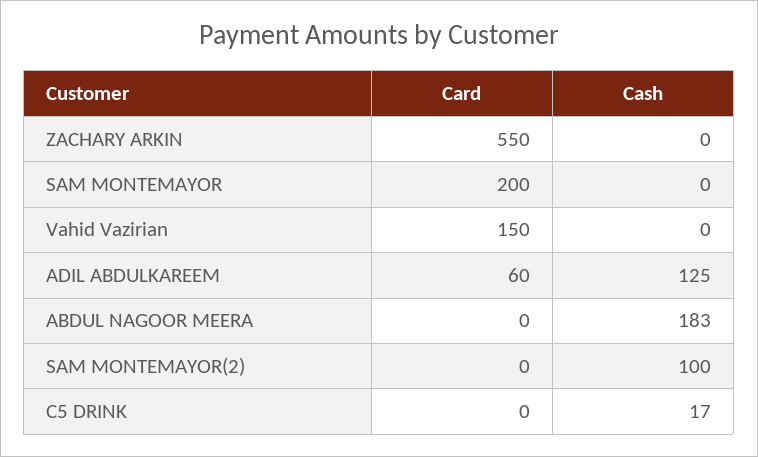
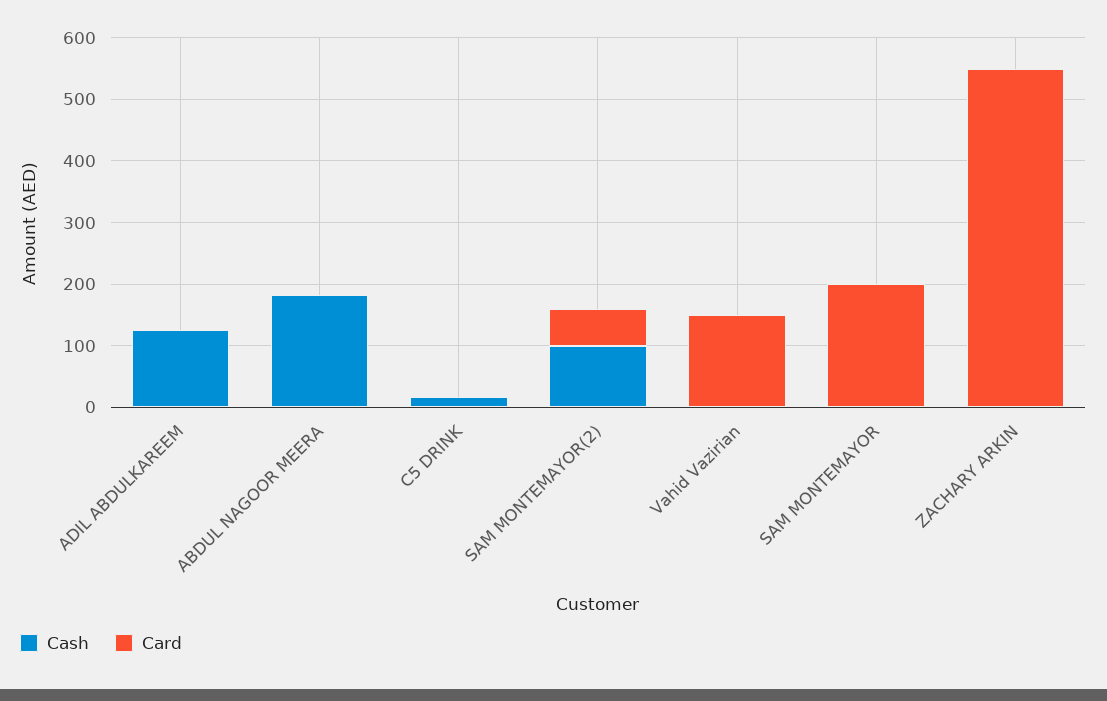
  {
    "Card": {
      "ZACHARY ARKIN": 550,
      "SAM MONTEMAYOR": 200,
      "Vahid Vazirian": 150,
-     "ADIL ABDULKAREEM": 60,
+     "ADIL ABDULKAREEM": 0,
      "ABDUL NAGOOR MEERA": 0,
-     "SAM MONTEMAYOR(2)": 0,
+     "SAM MONTEMAYOR(2)": 60,
      "C5 DRINK": 0
    },
    "Cash": {
      "ZACHARY ARKIN": 0,
      "SAM MONTEMAYOR": 0,
      "Vahid Vazirian": 0,
      "ADIL ABDULKAREEM": 125,
      "ABDUL NAGOOR MEERA": 183,
      "SAM MONTEMAYOR(2)": 100,
      "C5 DRINK": 17
    }
  }

